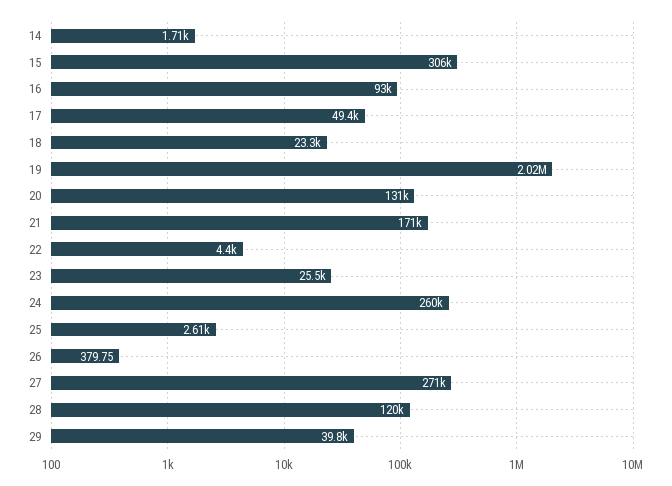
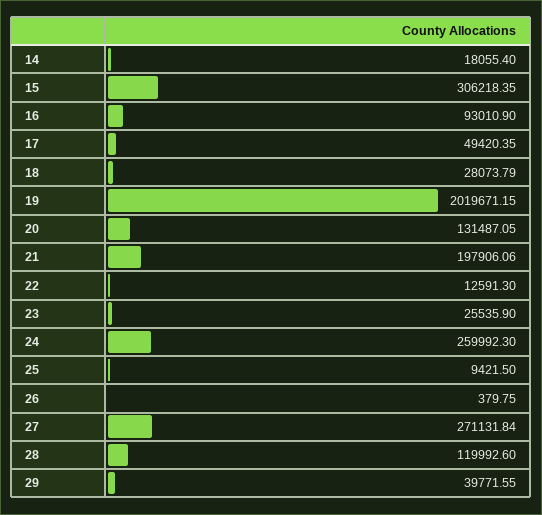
  {
-   "14": 1710,
+   "14": 18055.4,
    "15": 306218.35,
    "16": 93010.9,
    "17": 49420.35,
-   "18": 23300,
+   "18": 28073.79,
    "19": 2019671.15,
    "20": 131487.05,
-   "21": 171000,
+   "21": 197906.06,
-   "22": 4400,
+   "22": 12591.3,
    "23": 25535.9,
    "24": 259992.3,
-   "25": 2610,
+   "25": 9421.5,
    "26": 379.75,
    "27": 271131.84,
    "28": 119992.6,
    "29": 39771.55
  }

